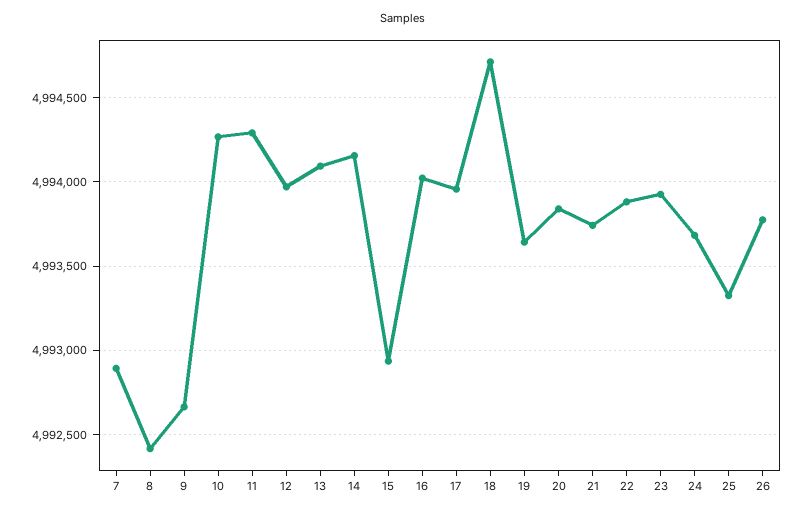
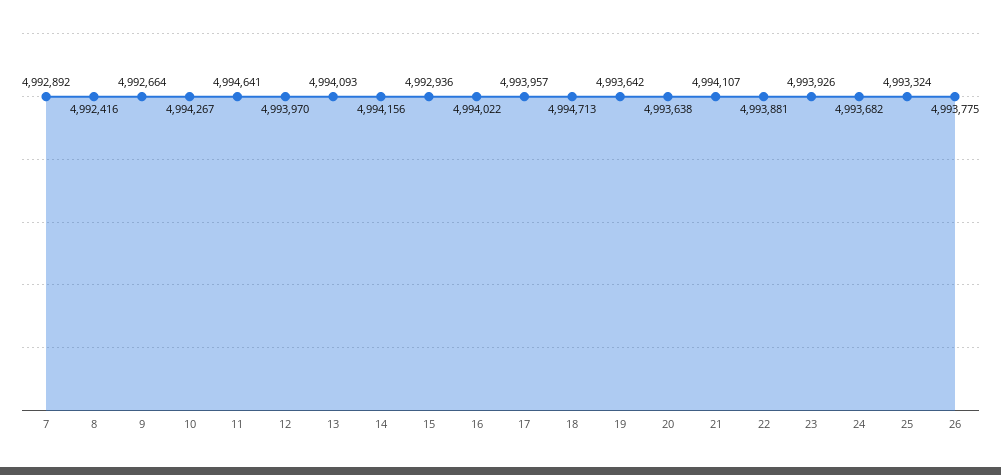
  {
    "7": 4992892,
    "8": 4992416,
    "9": 4992664,
    "10": 4994267,
-   "11": 4994300,
+   "11": 4994641,
    "12": 4993970,
    "13": 4994093,
    "14": 4994156,
    "15": 4992936,
    "16": 4994022,
    "17": 4993957,
    "18": 4994713,
    "19": 4993642,
-   "20": 4993850,
+   "20": 4993638,
-   "21": 4993750,
+   "21": 4994107,
    "22": 4993881,
    "23": 4993926,
    "24": 4993682,
    "25": 4993324,
    "26": 4993775
  }

